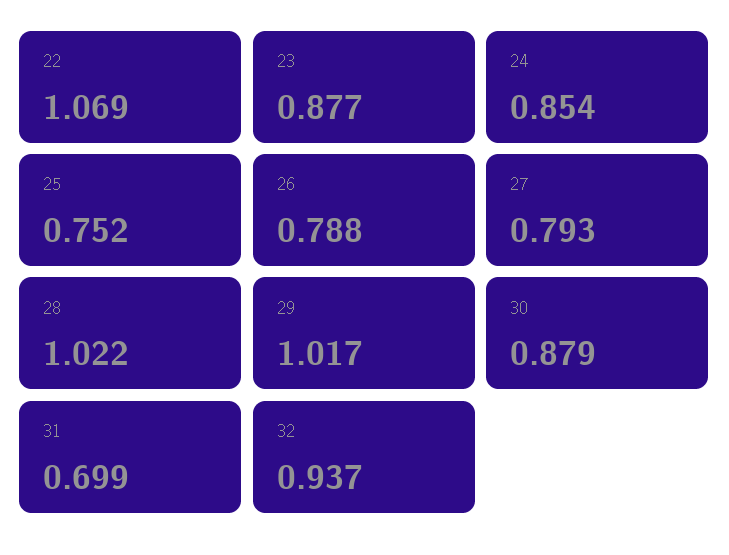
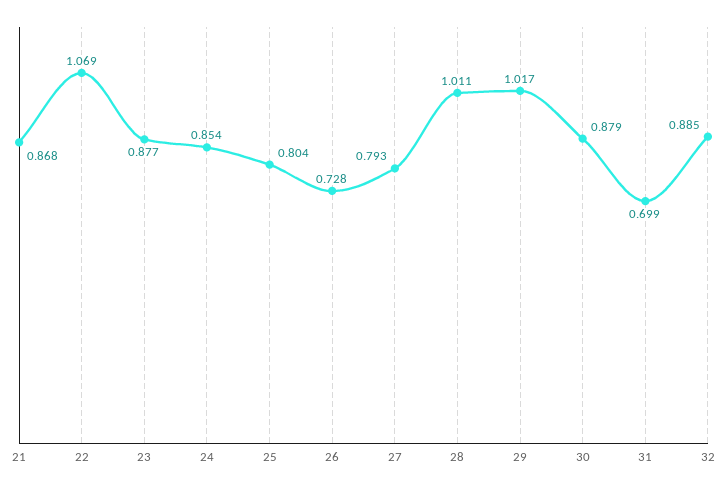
  {
    "22": 1.069,
    "23": 0.877,
    "24": 0.854,
-   "25": 0.752,
+   "25": 0.804,
-   "26": 0.788,
+   "26": 0.728,
    "27": 0.793,
-   "28": 1.022,
+   "28": 1.011,
    "29": 1.017,
    "30": 0.879,
    "31": 0.699,
-   "32": 0.937
+   "32": 0.885,
+   "21": 0.868
  }

